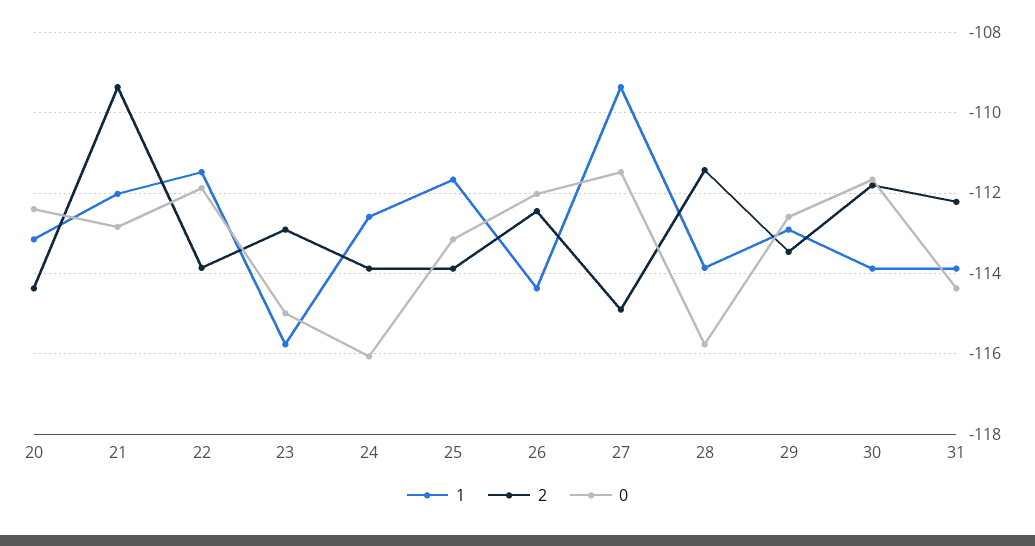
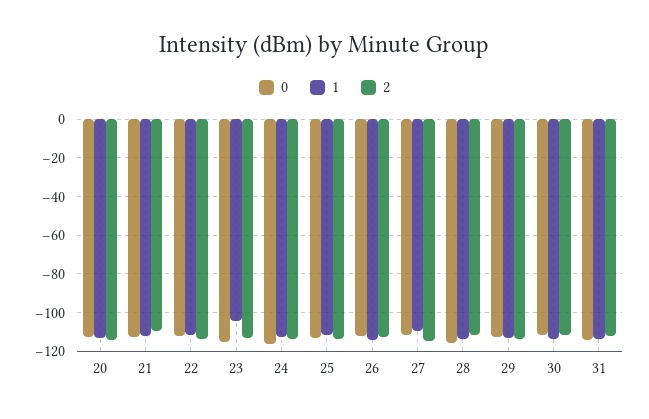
  {
    "1": {
      "20": -113.2,
      "21": -112,
      "22": -111.4,
-     "23": -115.8,
+     "23": -105,
      "24": -112.6,
      "25": -111.6,
      "26": -114.4,
      "27": -109.4,
      "28": -113.8,
      "29": -113,
      "30": -113.8,
      "31": -113.8
    },
    "2": {
      "20": -114.4,
      "21": -109.4,
      "22": -113.8,
      "23": -113,
      "24": -113.8,
      "25": -113.8,
      "26": -112.4,
      "27": -115,
      "28": -111.4,
      "29": -113.4,
      "30": -111.8,
      "31": -112.2
    },
    "0": {
      "20": -112.4,
      "21": -112.8,
      "22": -111.8,
      "23": -115,
      "24": -116,
      "25": -113.2,
      "26": -112,
      "27": -111.4,
      "28": -115.8,
      "29": -112.6,
      "30": -111.6,
      "31": -114.4
    }
  }

